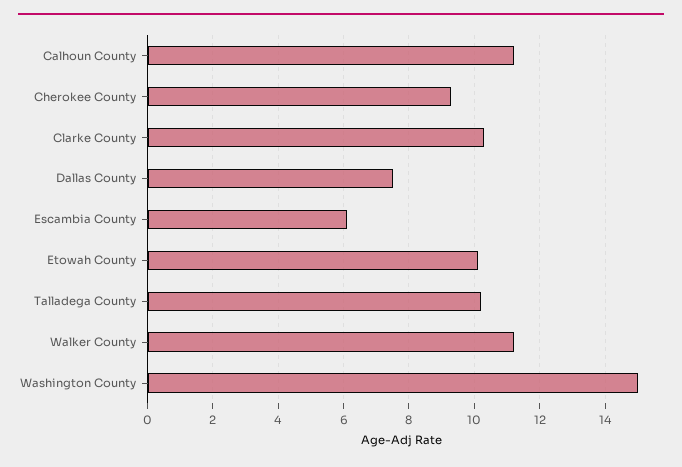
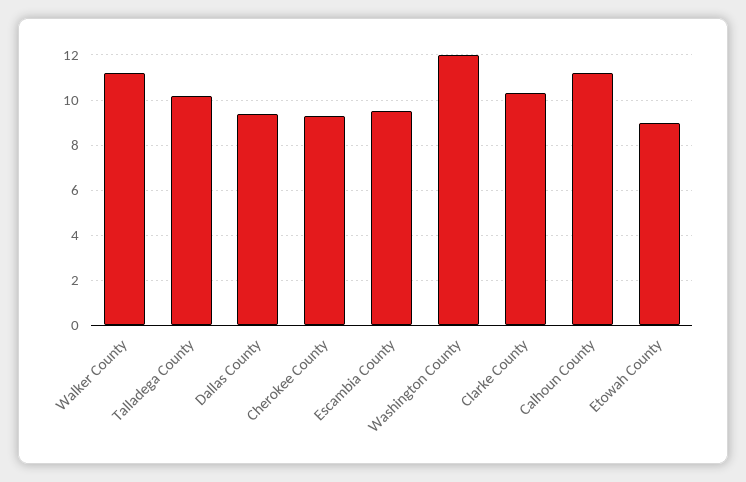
  {
    "Calhoun County": 11,
    "Cherokee County": 9.5,
    "Clarke County": 10.5,
-   "Dallas County": 7.5,
+   "Dallas County": 9.5,
-   "Escambia County": 6,
+   "Escambia County": 9.5,
-   "Etowah County": 10,
+   "Etowah County": 9,
    "Talladega County": 10,
    "Walker County": 11,
-   "Washington County": 15
+   "Washington County": 12
  }

